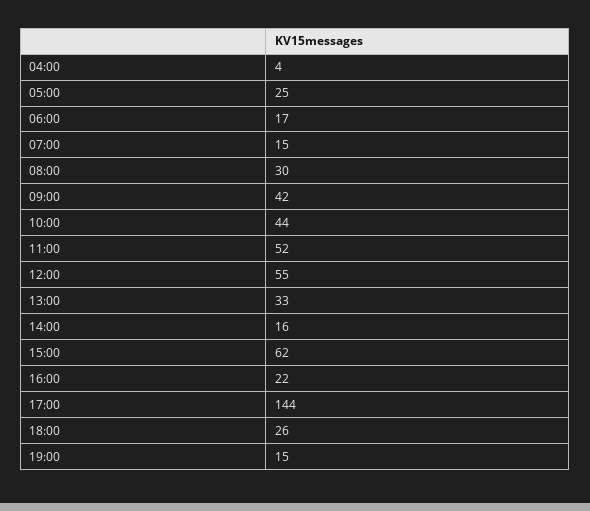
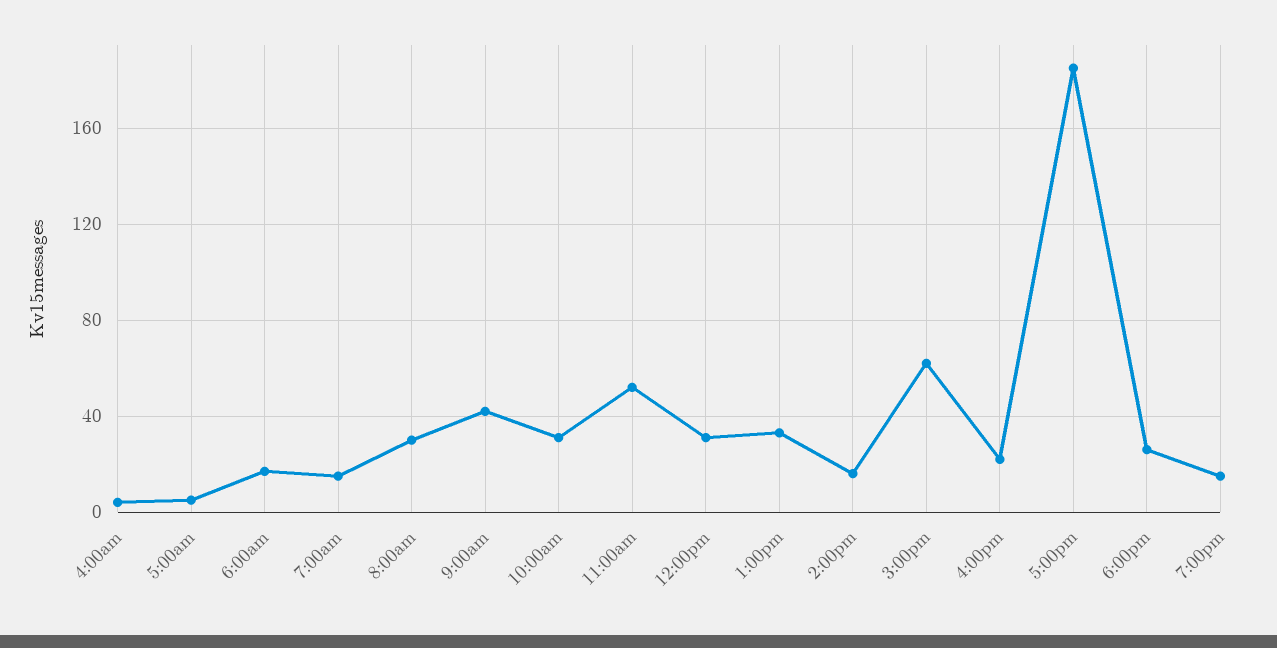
  {
    "04:00": 4,
-   "05:00": 25,
+   "05:00": 5,
    "06:00": 17,
    "07:00": 15,
    "08:00": 30,
    "09:00": 42,
-   "10:00": 44,
+   "10:00": 30,
    "11:00": 52,
-   "12:00": 55,
+   "12:00": 30,
    "13:00": 33,
    "14:00": 16,
    "15:00": 62,
    "16:00": 22,
-   "17:00": 144,
+   "17:00": 185,
    "18:00": 26,
    "19:00": 15
  }

